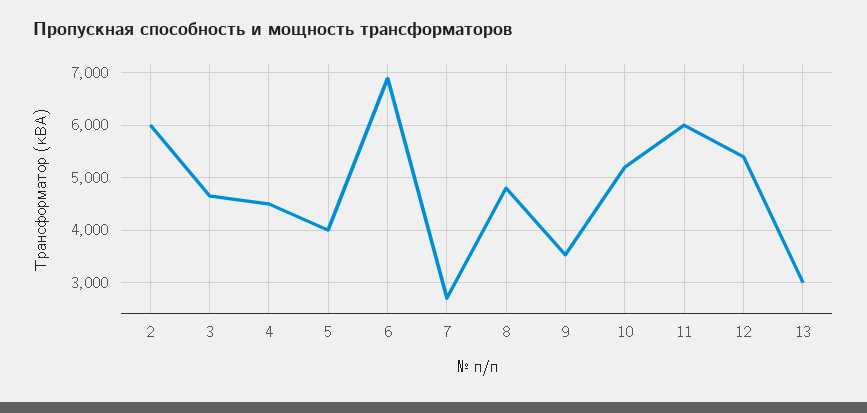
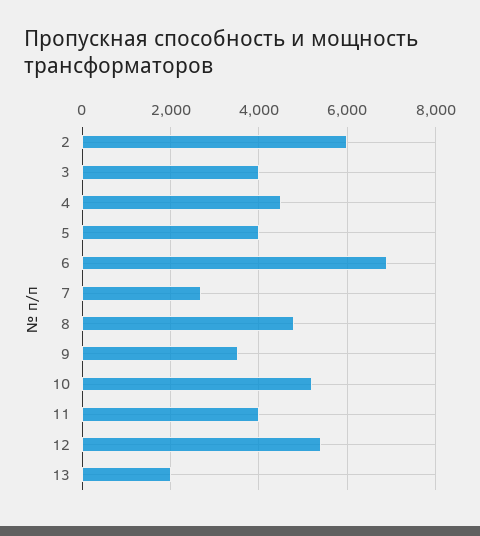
  {
    "2": 6000,
-   "3": 4600,
+   "3": 4000,
    "4": 4600,
    "5": 4000,
    "6": 6800,
    "7": 2800,
    "8": 4800,
    "9": 3600,
    "10": 5200,
-   "11": 6000,
+   "11": 4000,
    "12": 5400,
-   "13": 3000
+   "13": 2000
  }

